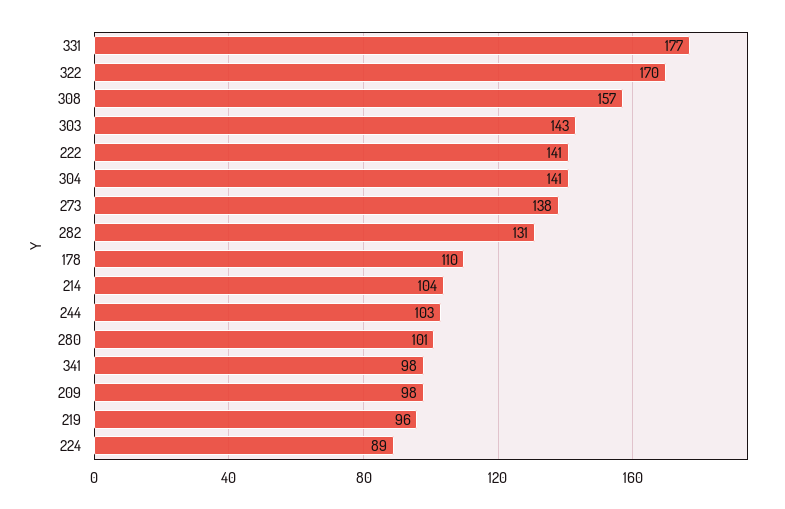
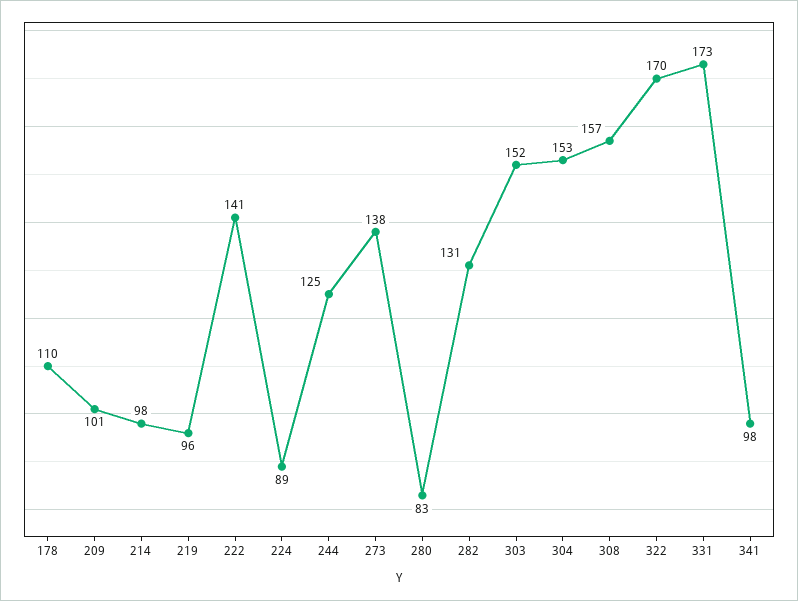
  {
-   "331": 177,
+   "331": 173,
    "322": 170,
    "308": 157,
-   "303": 143,
+   "303": 152,
    "222": 141,
-   "304": 141,
+   "304": 153,
    "273": 138,
    "282": 131,
    "178": 110,
-   "214": 104,
+   "214": 98,
-   "244": 103,
+   "244": 125,
-   "280": 101,
+   "280": 83,
    "341": 98,
-   "209": 98,
+   "209": 101,
    "219": 96,
    "224": 89
  }

